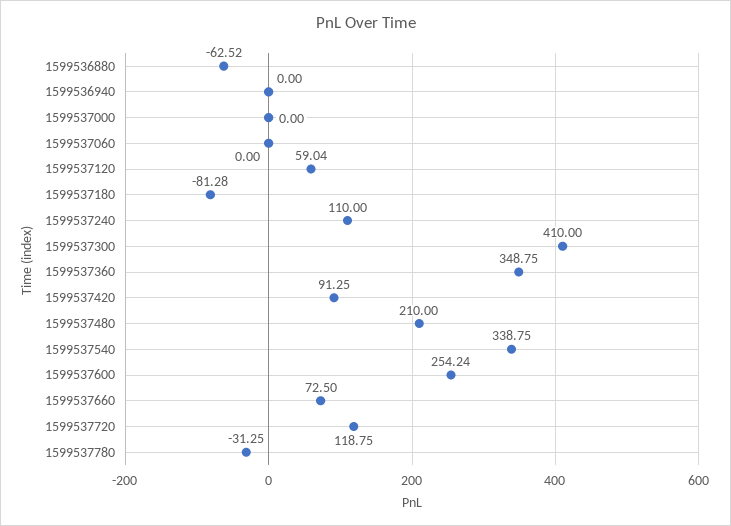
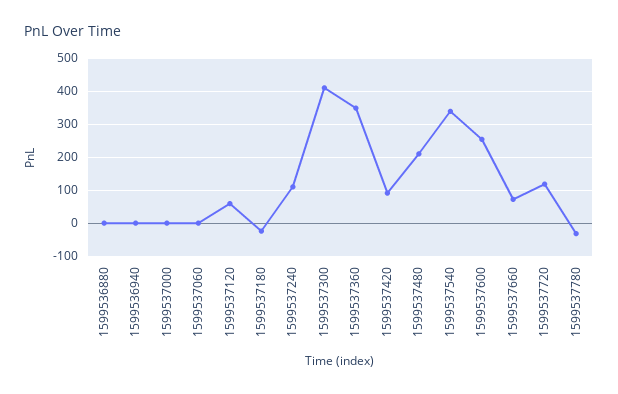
  {
-   "1599536880": -62.52,
+   "1599536880": 0,
    "1599536940": 0,
    "1599537000": 0,
    "1599537060": 0,
    "1599537120": 59.04,
-   "1599537180": -81.28,
+   "1599537180": -20,
    "1599537240": 110,
    "1599537300": 410,
    "1599537360": 348.75,
    "1599537420": 91.25,
    "1599537480": 210,
    "1599537540": 338.75,
    "1599537600": 254.24,
    "1599537660": 72.5,
    "1599537720": 118.75,
    "1599537780": -31.25
  }

